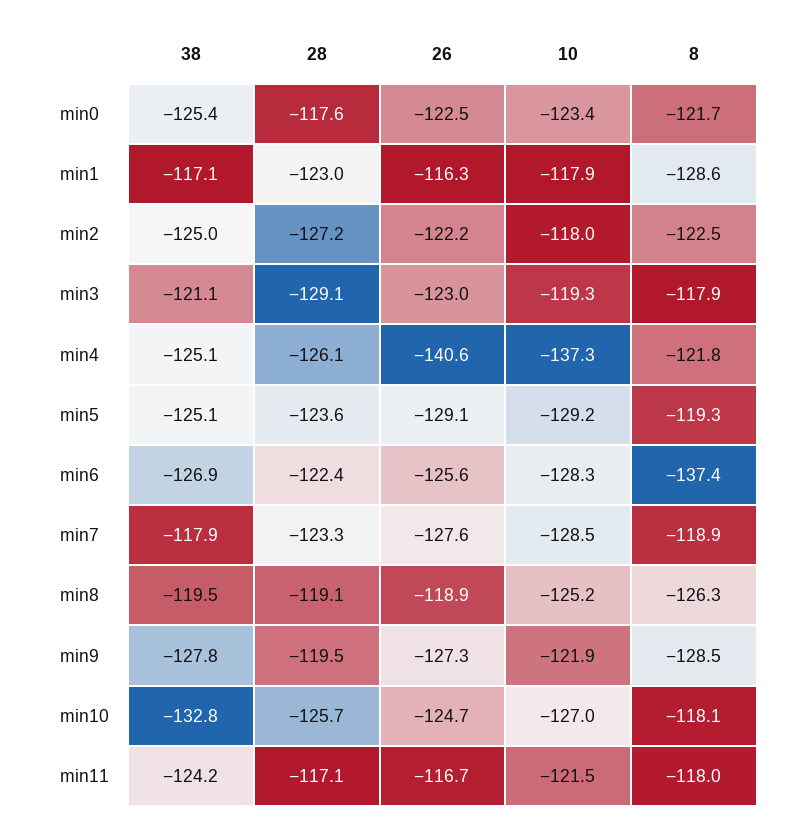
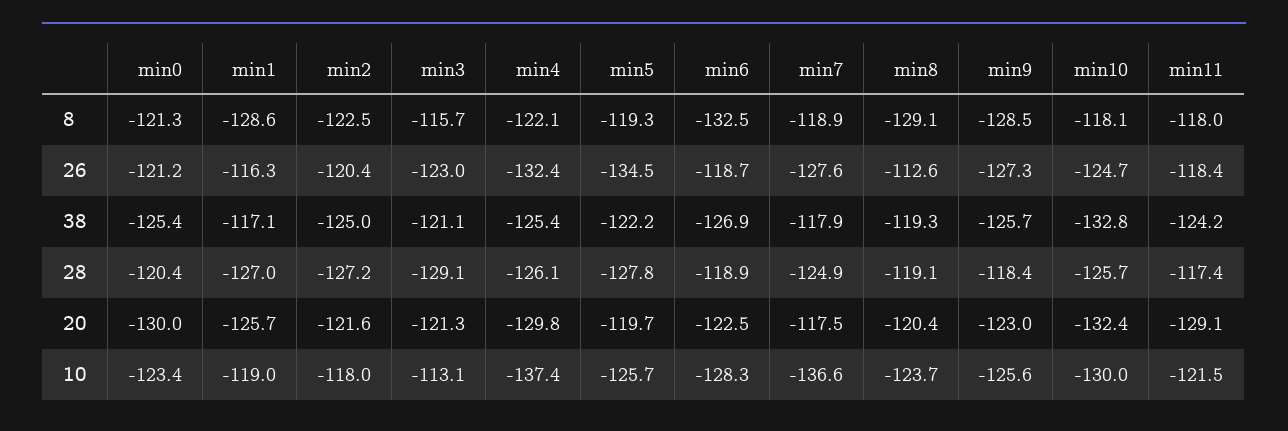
  {
    "38": {
      "min0": -125.4,
      "min1": -117.1,
      "min2": -125,
      "min3": -121.1,
-     "min4": -125.1,
+     "min4": -125.4,
-     "min5": -125.1,
+     "min5": -122.2,
      "min6": -126.9,
      "min7": -117.9,
-     "min8": -119.5,
+     "min8": -119.3,
-     "min9": -127.8,
+     "min9": -125.7,
      "min10": -132.8,
      "min11": -124.2
    },
    "28": {
-     "min0": -117.6,
+     "min0": -120.4,
-     "min1": -123,
+     "min1": -127,
      "min2": -127.2,
      "min3": -129.1,
      "min4": -126.1,
-     "min5": -123.6,
+     "min5": -127.8,
-     "min6": -122.4,
+     "min6": -118.9,
-     "min7": -123.3,
+     "min7": -124.9,
      "min8": -119.1,
-     "min9": -119.5,
+     "min9": -118.4,
      "min10": -125.7,
-     "min11": -117.1
+     "min11": -117.4
    },
    "26": {
-     "min0": -122.5,
+     "min0": -121.2,
      "min1": -116.3,
-     "min2": -122.2,
+     "min2": -120.4,
      "min3": -123,
-     "min4": -140.6,
+     "min4": -132.4,
-     "min5": -129.1,
+     "min5": -134.5,
-     "min6": -125.6,
+     "min6": -118.7,
      "min7": -127.6,
-     "min8": -118.9,
+     "min8": -112.6,
      "min9": -127.3,
      "min10": -124.7,
-     "min11": -116.7
+     "min11": -118.4
    },
    "10": {
      "min0": -123.4,
-     "min1": -117.9,
+     "min1": -119,
      "min2": -118,
-     "min3": -119.3,
+     "min3": -113.1,
-     "min4": -137.3,
+     "min4": -137.4,
-     "min5": -129.2,
+     "min5": -125.7,
      "min6": -128.3,
-     "min7": -128.5,
+     "min7": -136.6,
-     "min8": -125.2,
+     "min8": -123.7,
-     "min9": -121.9,
+     "min9": -125.6,
-     "min10": -127,
+     "min10": -130,
      "min11": -121.5
    },
    "8": {
-     "min0": -121.7,
+     "min0": -121.3,
      "min1": -128.6,
      "min2": -122.5,
-     "min3": -117.9,
+     "min3": -115.7,
-     "min4": -121.8,
+     "min4": -122.1,
      "min5": -119.3,
-     "min6": -137.4,
+     "min6": -132.5,
      "min7": -118.9,
-     "min8": -126.3,
+     "min8": -129.1,
      "min9": -128.5,
      "min10": -118.1,
      "min11": -118
-   }
+   },
+   "20": {
+     "min0": -130,
+     "min1": -125.7,
+     "min2": -121.6,
+     "min3": -121.3,
+     "min4": -129.8,
+     "min5": -119.7,
+     "min6": -122.5,
+     "min7": -117.5,
+     "min8": -120.4,
+     "min9": -123,
+     "min10": -132.4,
+     "min11": -129.1
+   }
  }

